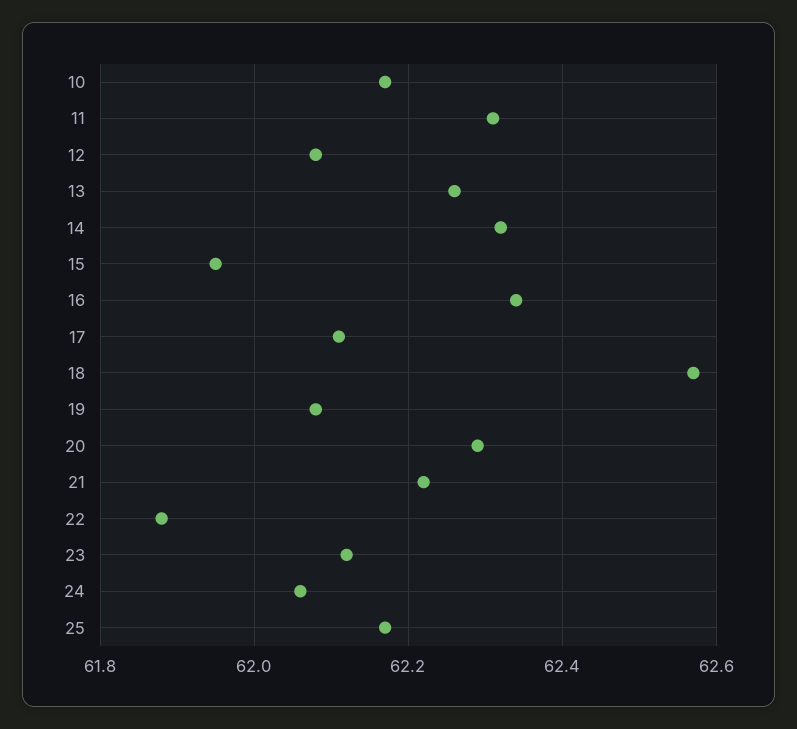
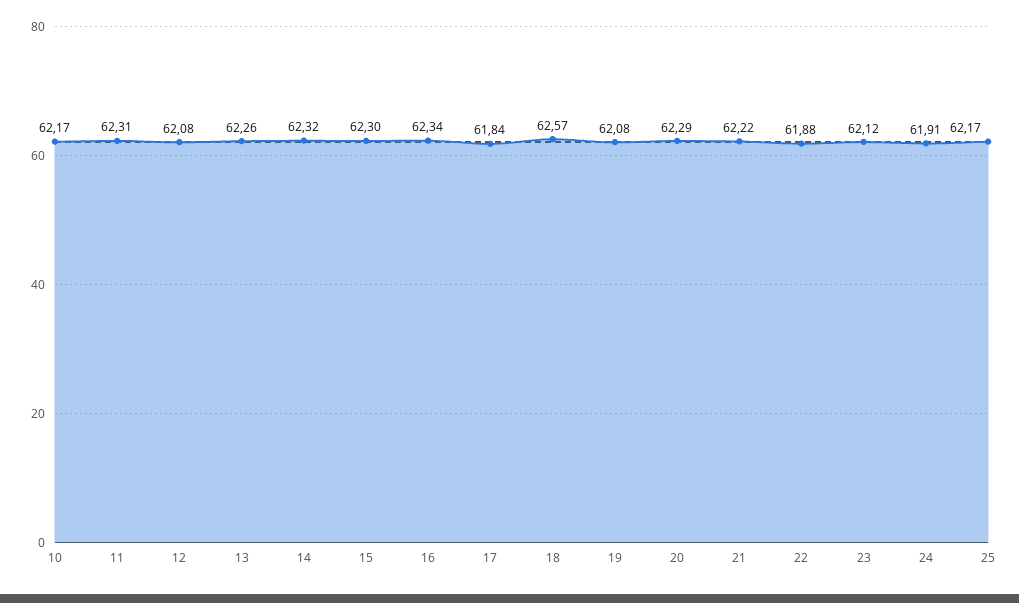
  {
    "10": 62.17,
    "11": 62.31,
    "12": 62.08,
    "13": 62.26,
    "14": 62.32,
-   "15": 61.95,
+   "15": 62.3,
    "16": 62.34,
-   "17": 62.1,
+   "17": 61.84,
    "18": 62.57,
    "19": 62.08,
    "20": 62.29,
    "21": 62.22,
    "22": 61.88,
    "23": 62.12,
-   "24": 62.05,
+   "24": 61.91,
    "25": 62.17
  }

